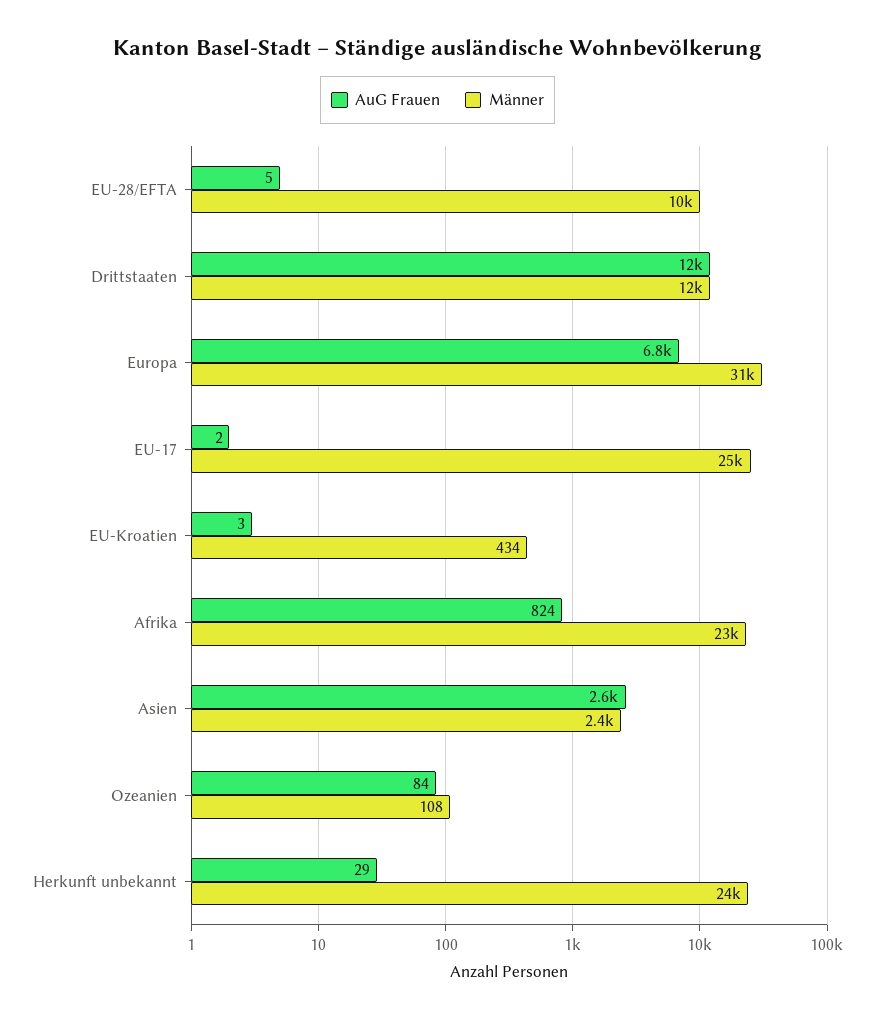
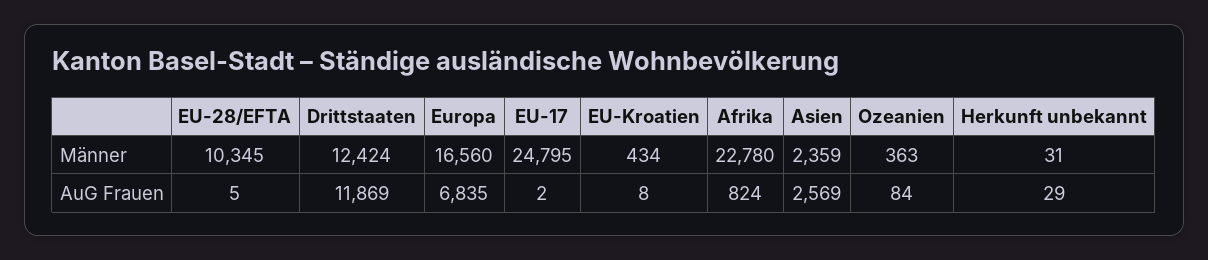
  {
    "AuG Frauen": {
      "EU-28/EFTA": 5,
      "Drittstaaten": 11869,
      "Europa": 6835,
      "EU-17": 2,
-     "EU-Kroatien": 3,
+     "EU-Kroatien": 8,
      "Afrika": 824,
      "Asien": 2569,
      "Ozeanien": 84,
      "Herkunft unbekannt": 29
    },
    "Männer": {
      "EU-28/EFTA": 10345,
      "Drittstaaten": 12424,
-     "Europa": 31000,
+     "Europa": 16560,
      "EU-17": 24795,
      "EU-Kroatien": 434,
      "Afrika": 22780,
      "Asien": 2359,
-     "Ozeanien": 108,
+     "Ozeanien": 363,
-     "Herkunft unbekannt": 24000
+     "Herkunft unbekannt": 31
    }
  }

